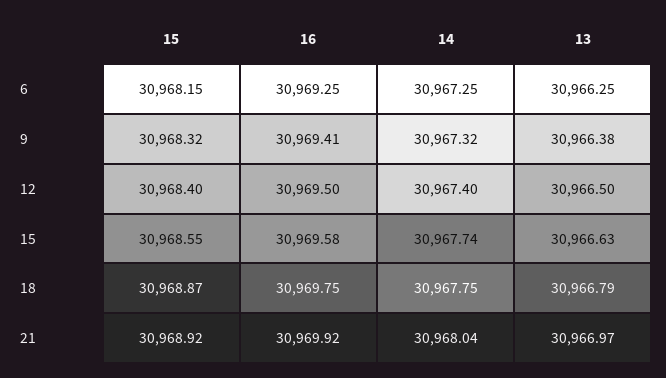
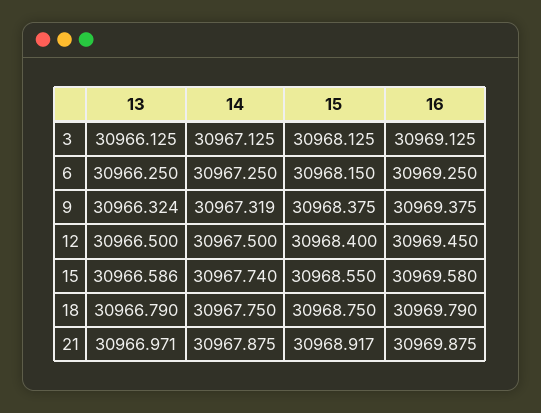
  {
    "15": {
      "6": 30968.15,
-     "9": 30968.32,
+     "9": 30968.375,
      "12": 30968.4,
      "15": 30968.55,
-     "18": 30968.87,
+     "18": 30968.75,
-     "21": 30968.917
+     "21": 30968.917,
+     "3": 30968.125
    },
    "16": {
      "6": 30969.25,
-     "9": 30969.41,
+     "9": 30969.375,
-     "12": 30969.5,
+     "12": 30969.45,
      "15": 30969.58,
-     "18": 30969.75,
+     "18": 30969.79,
-     "21": 30969.92
+     "21": 30969.875,
+     "3": 30969.125
    },
    "14": {
      "6": 30967.25,
      "9": 30967.319,
-     "12": 30967.4,
+     "12": 30967.5,
      "15": 30967.74,
      "18": 30967.75,
-     "21": 30968.04
+     "21": 30967.875,
+     "3": 30967.125
    },
    "13": {
      "6": 30966.25,
-     "9": 30966.38,
+     "9": 30966.324,
      "12": 30966.5,
-     "15": 30966.63,
+     "15": 30966.586,
      "18": 30966.79,
-     "21": 30966.971
+     "21": 30966.971,
+     "3": 30966.125
    }
  }

